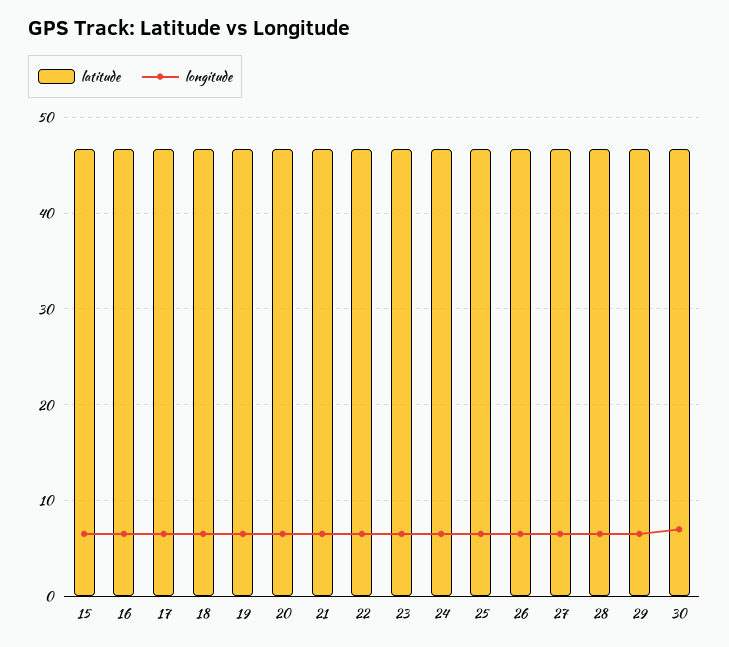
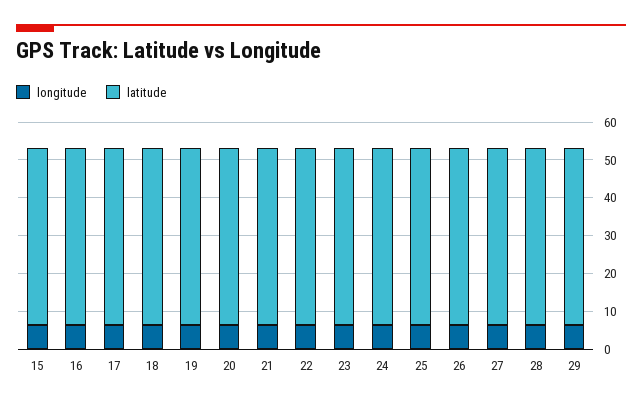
  {
    "latitude": {
      "15": 47,
      "16": 47,
      "17": 47,
      "18": 47,
      "19": 47,
      "20": 47,
      "21": 47,
      "22": 47,
      "23": 47,
      "24": 47,
      "25": 47,
      "26": 47,
      "27": 47,
      "28": 47,
-     "29": 47,
+     "29": 47
-     "30": 47
    },
    "longitude": {
      "15": 7,
      "16": 7,
      "17": 7,
      "18": 7,
      "19": 7,
      "20": 7,
      "21": 7,
      "22": 7,
      "23": 7,
      "24": 7,
      "25": 7,
      "26": 7,
      "27": 7,
      "28": 7,
-     "29": 7,
+     "29": 7
-     "30": 7
    }
  }

